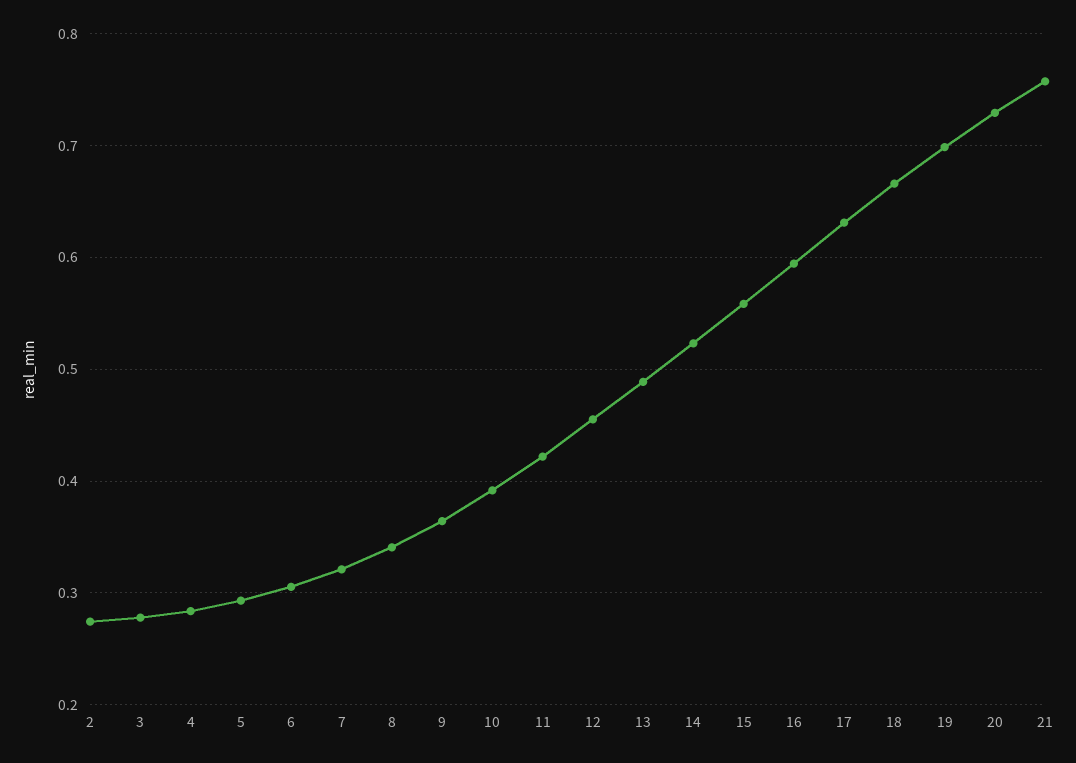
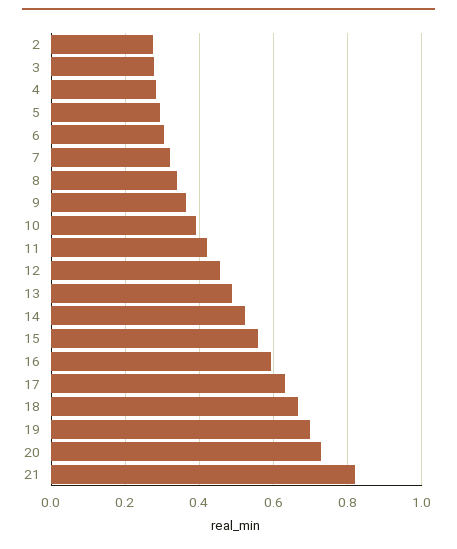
  {
    "2": 0.27,
    "3": 0.28,
    "4": 0.28,
    "5": 0.29,
    "6": 0.31,
    "7": 0.32,
    "8": 0.34,
    "9": 0.36,
    "10": 0.39,
    "11": 0.42,
    "12": 0.46,
    "13": 0.49,
    "14": 0.52,
    "15": 0.56,
    "16": 0.59,
    "17": 0.63,
    "18": 0.67,
    "19": 0.7,
    "20": 0.73,
-   "21": 0.76
+   "21": 0.82
  }

